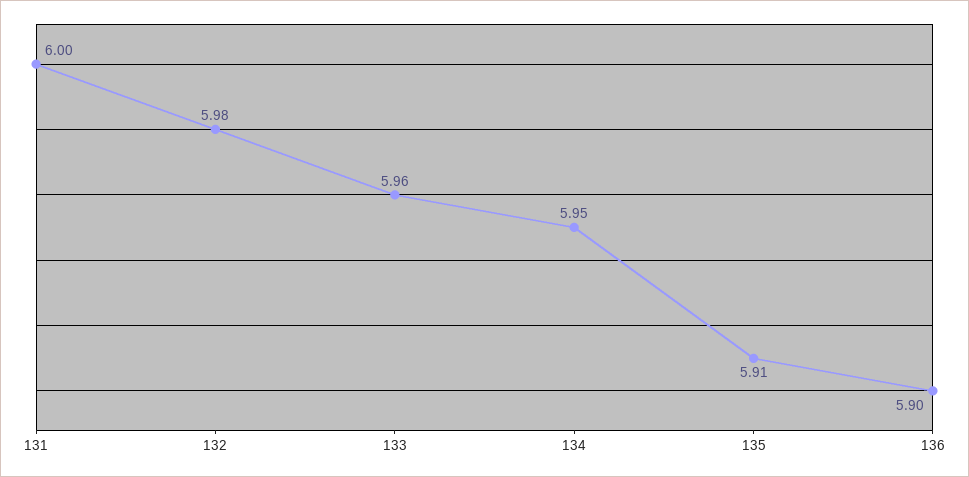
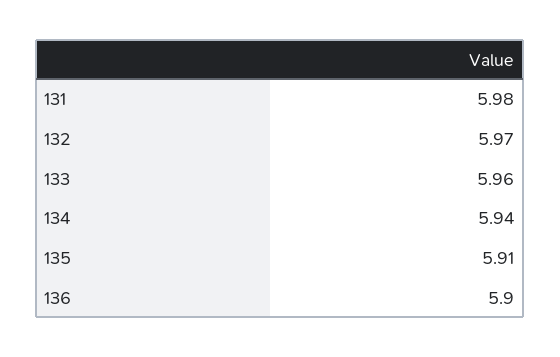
  {
-   "131": 6,
+   "131": 5.98,
-   "132": 5.98,
+   "132": 5.97,
    "133": 5.96,
-   "134": 5.95,
+   "134": 5.94,
    "135": 5.91,
    "136": 5.9
  }

